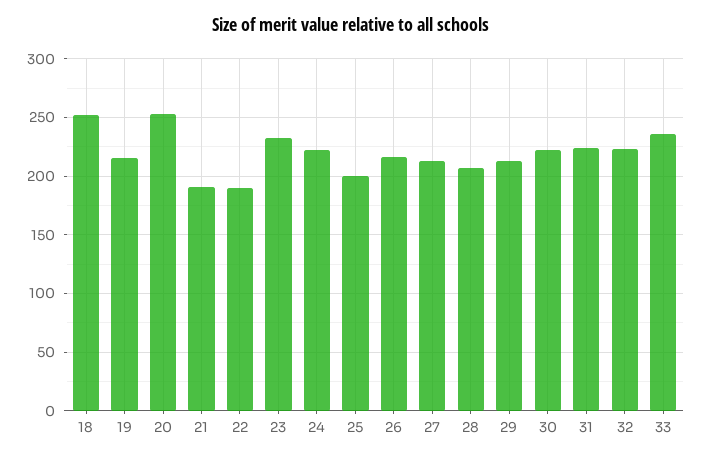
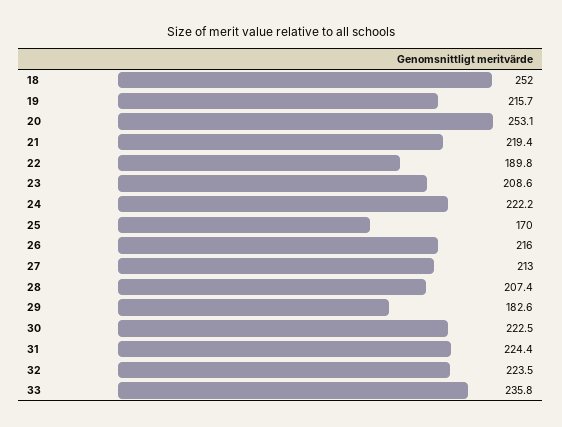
  {
    "18": 252,
    "19": 215.7,
    "20": 253.1,
-   "21": 190,
+   "21": 219.4,
    "22": 189.8,
-   "23": 230,
+   "23": 208.6,
    "24": 222.2,
-   "25": 200,
+   "25": 170,
    "26": 216,
    "27": 213,
    "28": 207.4,
-   "29": 210,
+   "29": 182.6,
    "30": 222.5,
    "31": 224.4,
    "32": 223.5,
    "33": 235.8
  }

